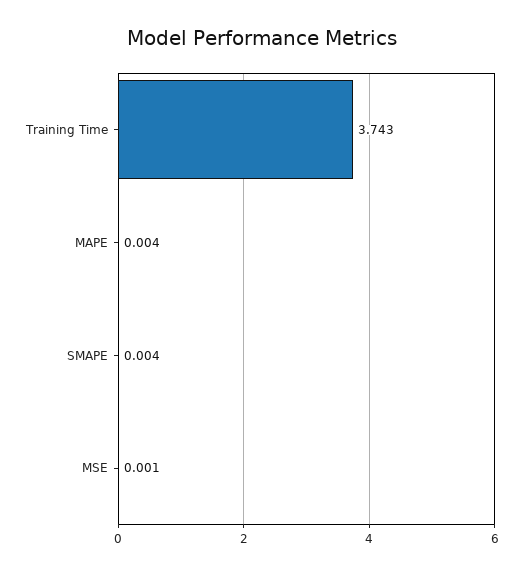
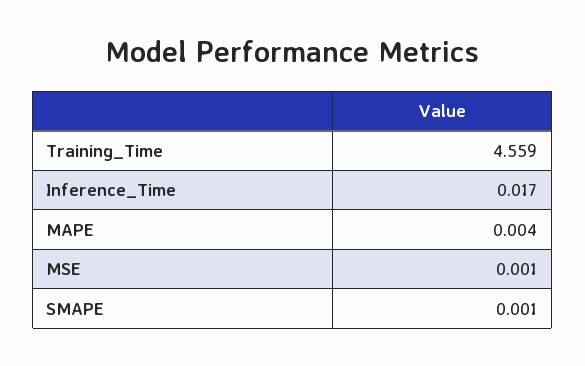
  {
-   "Training Time": 3.743,
+   "Training Time": 4.559,
    "MAPE": 0.004,
-   "SMAPE": 0.004,
+   "SMAPE": 0.001,
-   "MSE": 0.001
+   "MSE": 0.001,
+   "Inference_Time": 0.017
  }

